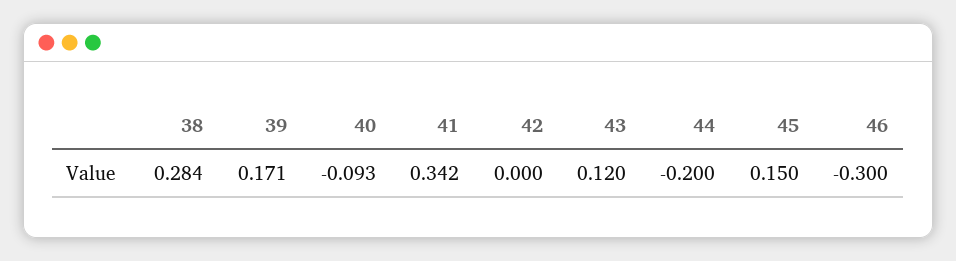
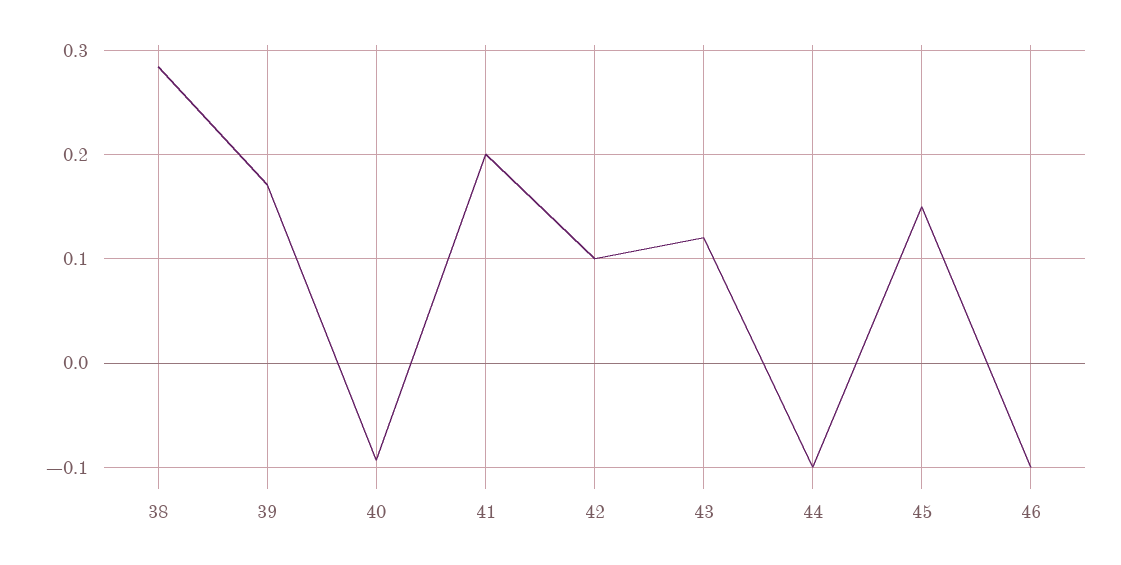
  {
    "38": 0.284,
    "39": 0.171,
    "40": -0.093,
-   "41": 0.342,
+   "41": 0.2,
-   "42": 0,
+   "42": 0.1,
    "43": 0.12,
-   "44": -0.2,
+   "44": -0.1,
    "45": 0.15,
-   "46": -0.3
+   "46": -0.1
  }

